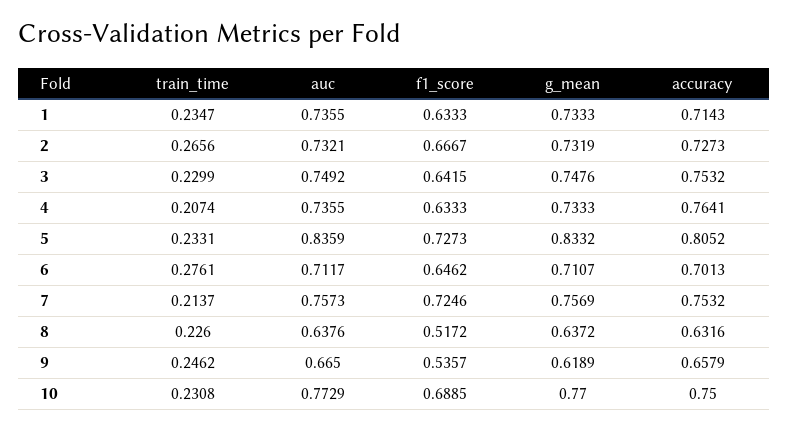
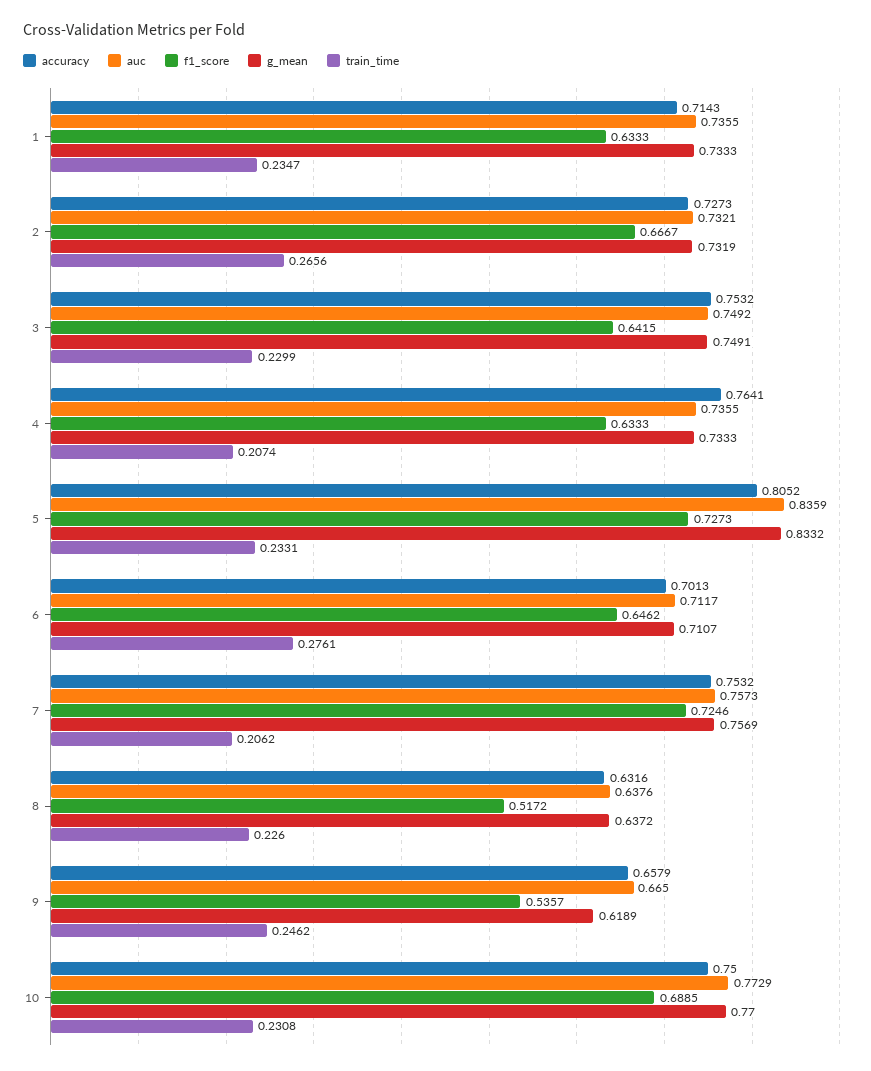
  {
    "train_time": {
      "1": 0.2347,
      "2": 0.2656,
      "3": 0.2299,
      "4": 0.2074,
      "5": 0.2331,
      "6": 0.2761,
-     "7": 0.2137,
+     "7": 0.2062,
      "8": 0.226,
      "9": 0.2462,
      "10": 0.2308
    },
    "auc": {
      "1": 0.7355,
      "2": 0.7321,
      "3": 0.7492,
      "4": 0.7355,
      "5": 0.8359,
      "6": 0.7117,
      "7": 0.7573,
      "8": 0.6376,
      "9": 0.665,
      "10": 0.7729
    },
    "f1_score": {
      "1": 0.6333,
      "2": 0.6667,
      "3": 0.6415,
      "4": 0.6333,
      "5": 0.7273,
      "6": 0.6462,
      "7": 0.7246,
      "8": 0.5172,
      "9": 0.5357,
      "10": 0.6885
    },
    "g_mean": {
      "1": 0.7333,
      "2": 0.7319,
-     "3": 0.7476,
+     "3": 0.7491,
      "4": 0.7333,
      "5": 0.8332,
      "6": 0.7107,
      "7": 0.7569,
      "8": 0.6372,
      "9": 0.6189,
      "10": 0.77
    },
    "accuracy": {
      "1": 0.7143,
      "2": 0.7273,
      "3": 0.7532,
      "4": 0.7641,
      "5": 0.8052,
      "6": 0.7013,
      "7": 0.7532,
      "8": 0.6316,
      "9": 0.6579,
      "10": 0.75
    }
  }

